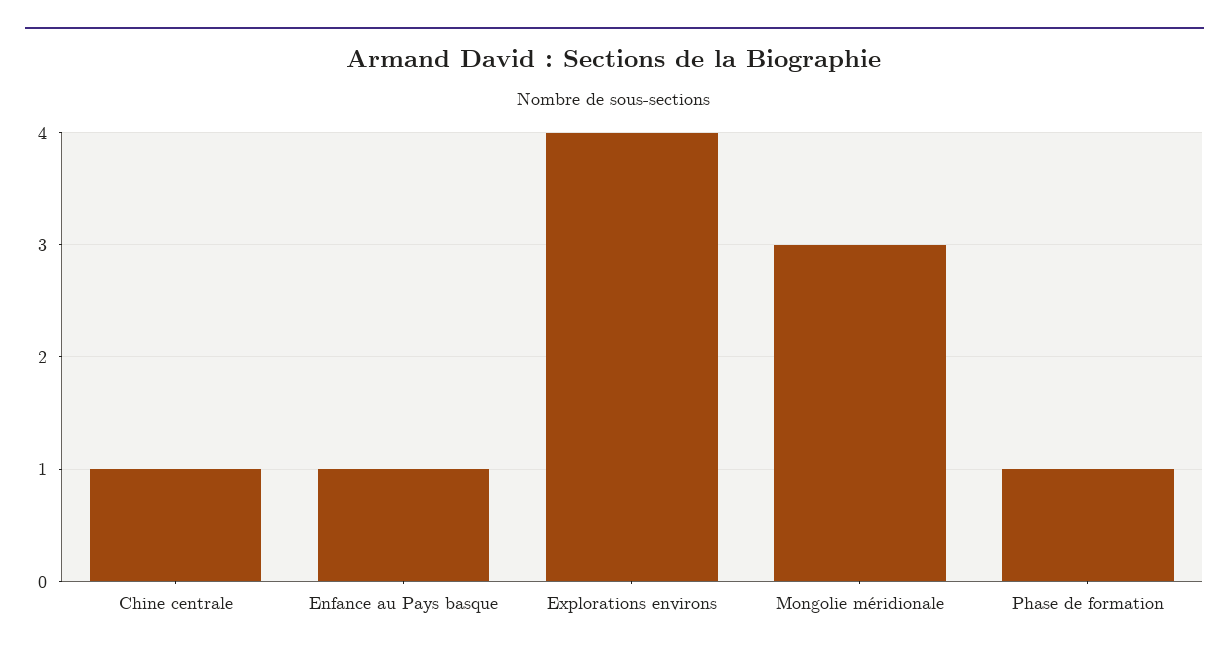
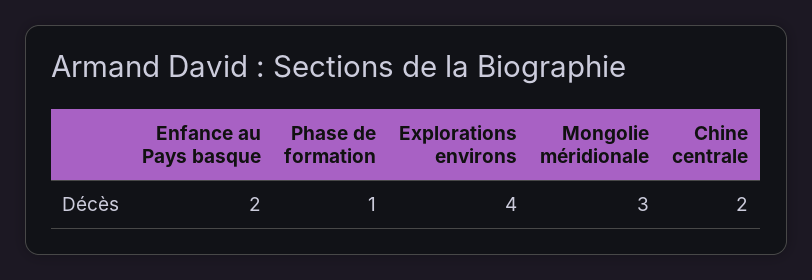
  {
-   "Chine centrale": 1,
+   "Chine centrale": 2,
-   "Enfance au Pays basque": 1,
+   "Enfance au Pays basque": 2,
    "Explorations environs": 4,
    "Mongolie méridionale": 3,
    "Phase de formation": 1
  }

